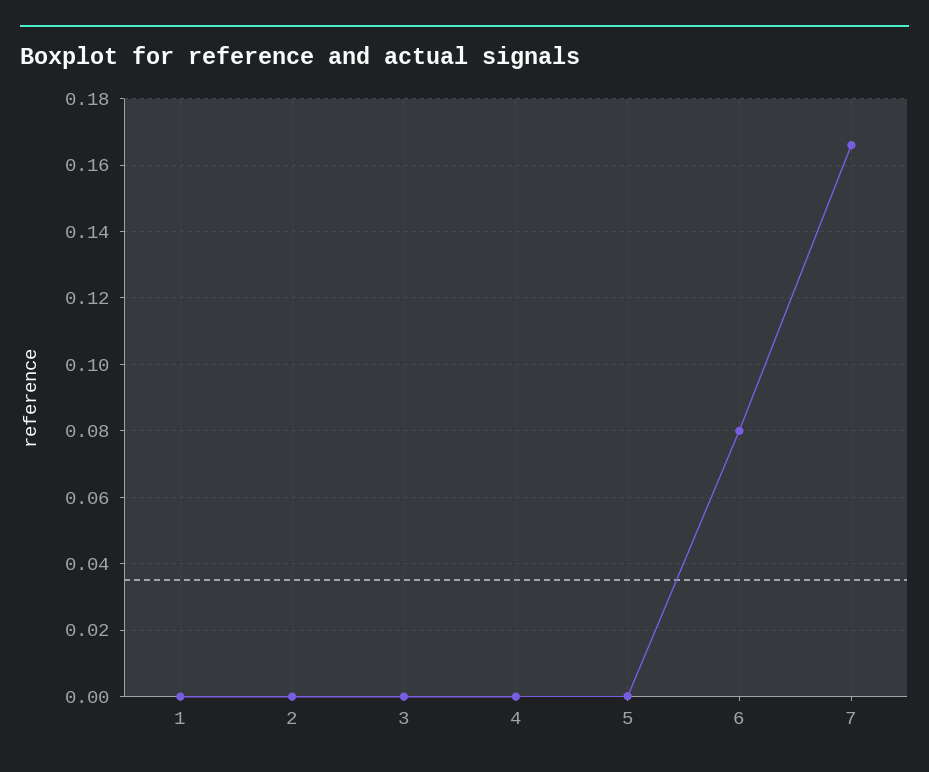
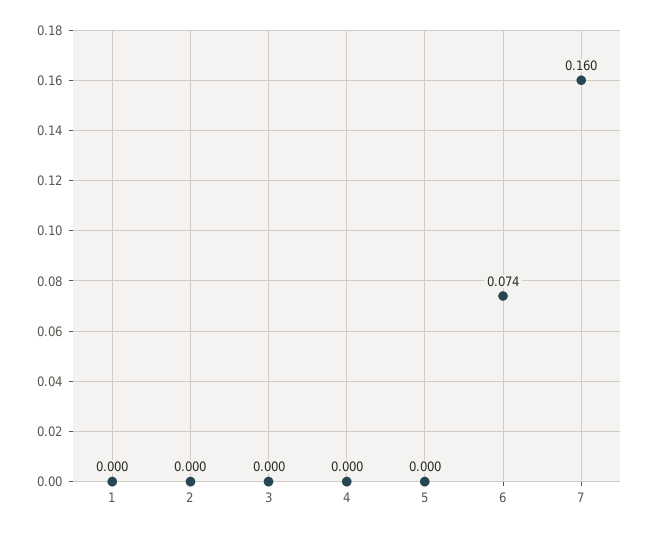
  {
    "1": 0,
    "2": 0,
    "3": 0,
    "4": 0,
    "5": 0,
-   "6": 0.08,
+   "6": 0.074,
-   "7": 0.166
+   "7": 0.16
  }

